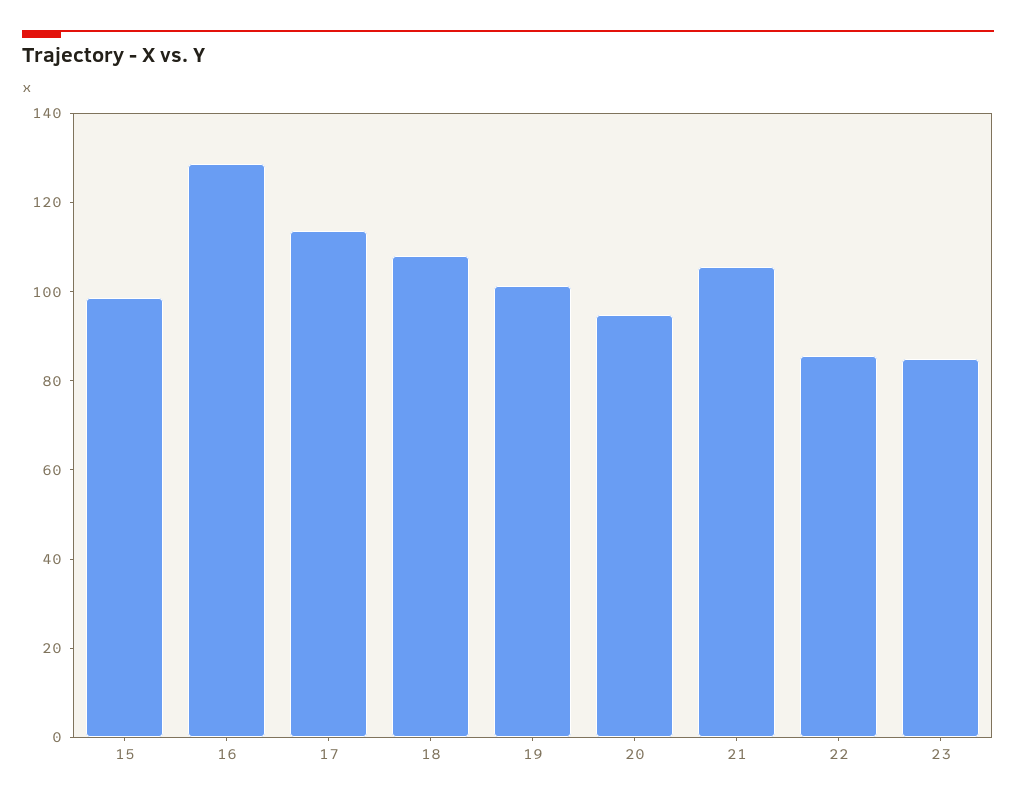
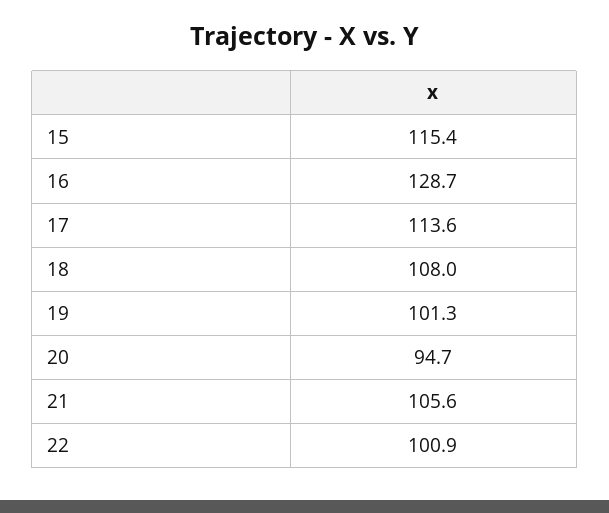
  {
-   "15": 100,
+   "15": 115.4,
    "16": 128.7,
    "17": 113.6,
    "18": 108,
    "19": 101.3,
    "20": 94.7,
    "21": 105.6,
-   "22": 85,
+   "22": 100.9
-   "23": 85
  }

